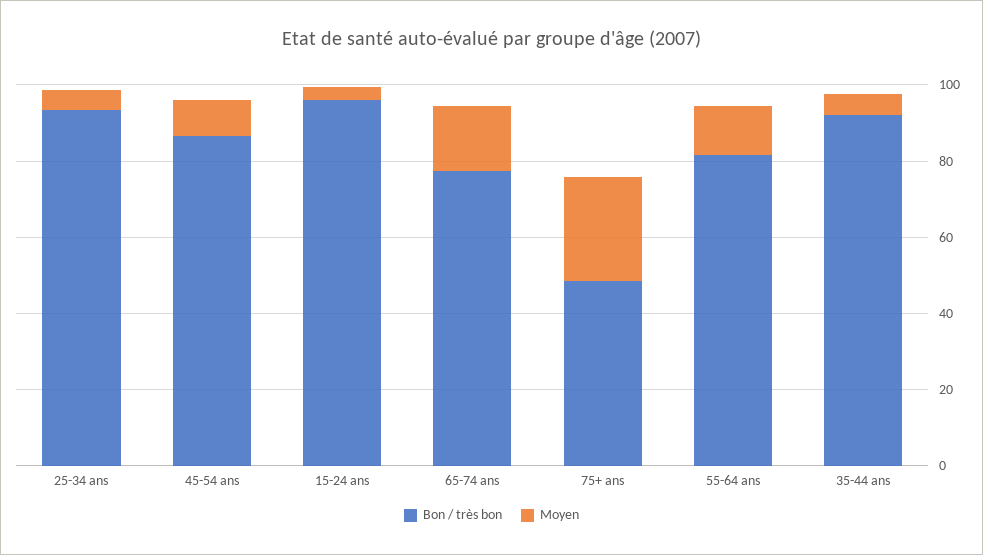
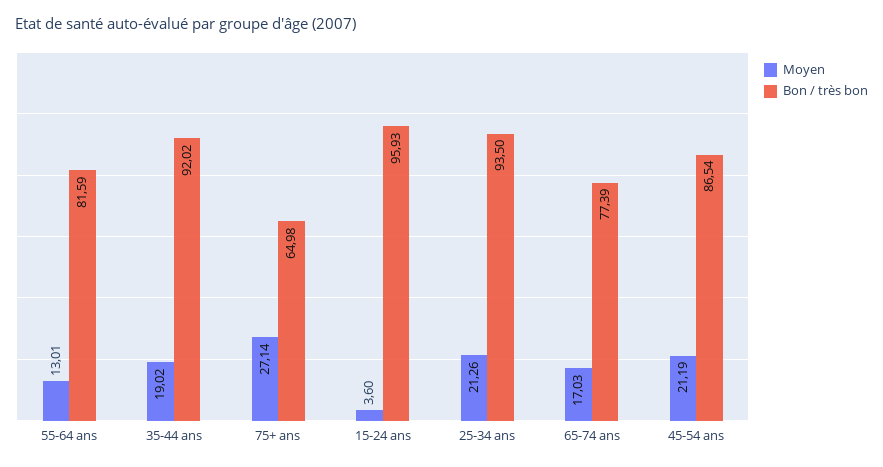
  {
    "Bon / très bon": {
      "25-34 ans": 93.5,
      "45-54 ans": 86.54,
      "15-24 ans": 95.93,
      "65-74 ans": 77.39,
-     "75+ ans": 50,
+     "75+ ans": 64.98,
      "55-64 ans": 81.59,
      "35-44 ans": 92.02
    },
    "Moyen": {
-     "25-34 ans": 5,
+     "25-34 ans": 21.26,
-     "45-54 ans": 10,
+     "45-54 ans": 21.19,
      "15-24 ans": 3.6,
      "65-74 ans": 17.03,
      "75+ ans": 27.14,
      "55-64 ans": 13.01,
-     "35-44 ans": 5
+     "35-44 ans": 19.02
    }
  }

